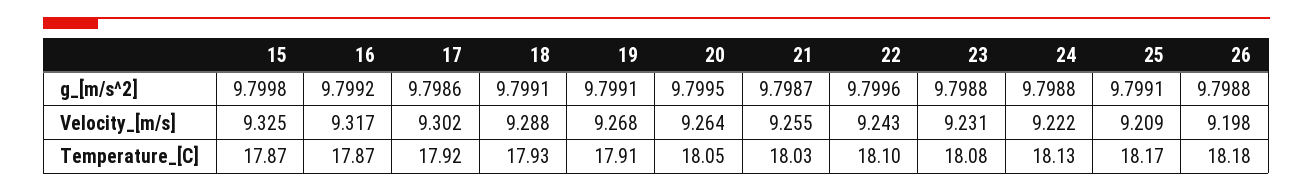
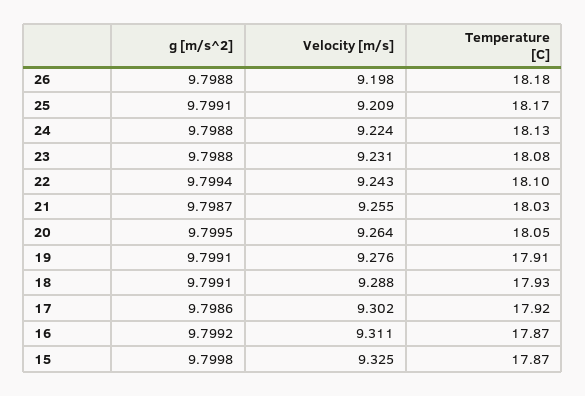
  {
    "15": {
      "g_[m/s^2]": 9.7998,
      "Velocity_[m/s]": 9.325,
      "Temperature_[C]": 17.87
    },
    "16": {
      "g_[m/s^2]": 9.7992,
-     "Velocity_[m/s]": 9.317,
+     "Velocity_[m/s]": 9.311,
      "Temperature_[C]": 17.87
    },
    "17": {
      "g_[m/s^2]": 9.7986,
      "Velocity_[m/s]": 9.302,
      "Temperature_[C]": 17.92
    },
    "18": {
      "g_[m/s^2]": 9.7991,
      "Velocity_[m/s]": 9.288,
      "Temperature_[C]": 17.93
    },
    "19": {
      "g_[m/s^2]": 9.7991,
-     "Velocity_[m/s]": 9.268,
+     "Velocity_[m/s]": 9.276,
      "Temperature_[C]": 17.91
    },
    "20": {
      "g_[m/s^2]": 9.7995,
      "Velocity_[m/s]": 9.264,
      "Temperature_[C]": 18.05
    },
    "21": {
      "g_[m/s^2]": 9.7987,
      "Velocity_[m/s]": 9.255,
      "Temperature_[C]": 18.03
    },
    "22": {
-     "g_[m/s^2]": 9.7996,
+     "g_[m/s^2]": 9.7994,
      "Velocity_[m/s]": 9.243,
      "Temperature_[C]": 18.1
    },
    "23": {
      "g_[m/s^2]": 9.7988,
      "Velocity_[m/s]": 9.231,
      "Temperature_[C]": 18.08
    },
    "24": {
      "g_[m/s^2]": 9.7988,
-     "Velocity_[m/s]": 9.222,
+     "Velocity_[m/s]": 9.224,
      "Temperature_[C]": 18.13
    },
    "25": {
      "g_[m/s^2]": 9.7991,
      "Velocity_[m/s]": 9.209,
      "Temperature_[C]": 18.17
    },
    "26": {
      "g_[m/s^2]": 9.7988,
      "Velocity_[m/s]": 9.198,
      "Temperature_[C]": 18.18
    }
  }

